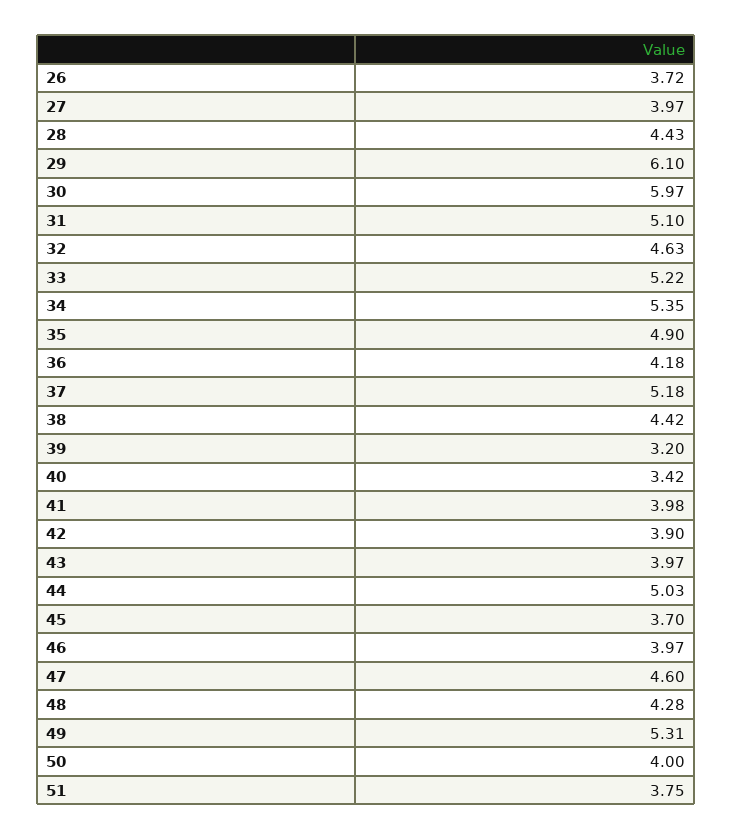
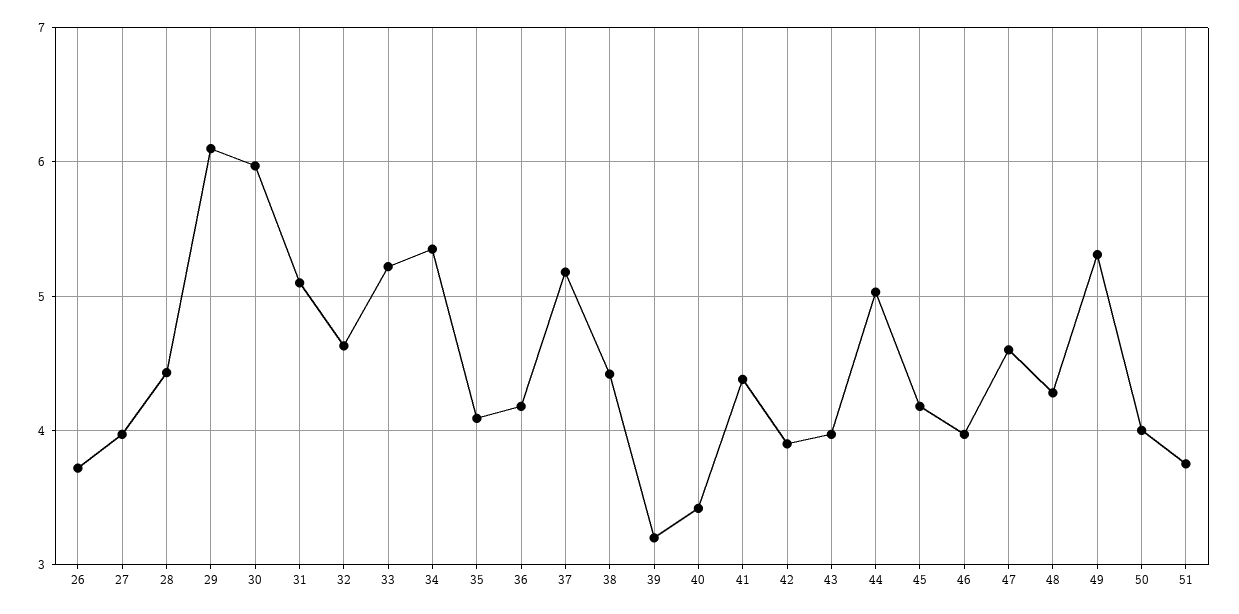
  {
    "26": 3.72,
    "27": 3.97,
    "28": 4.43,
    "29": 6.1,
    "30": 5.97,
    "31": 5.1,
    "32": 4.63,
    "33": 5.22,
    "34": 5.35,
-   "35": 4.9,
+   "35": 4.1,
    "36": 4.18,
    "37": 5.18,
    "38": 4.42,
    "39": 3.2,
    "40": 3.42,
-   "41": 3.98,
+   "41": 4.4,
    "42": 3.9,
    "43": 3.97,
    "44": 5.03,
-   "45": 3.7,
+   "45": 4.2,
    "46": 3.97,
    "47": 4.6,
    "48": 4.28,
    "49": 5.31,
    "50": 4,
    "51": 3.75
  }

